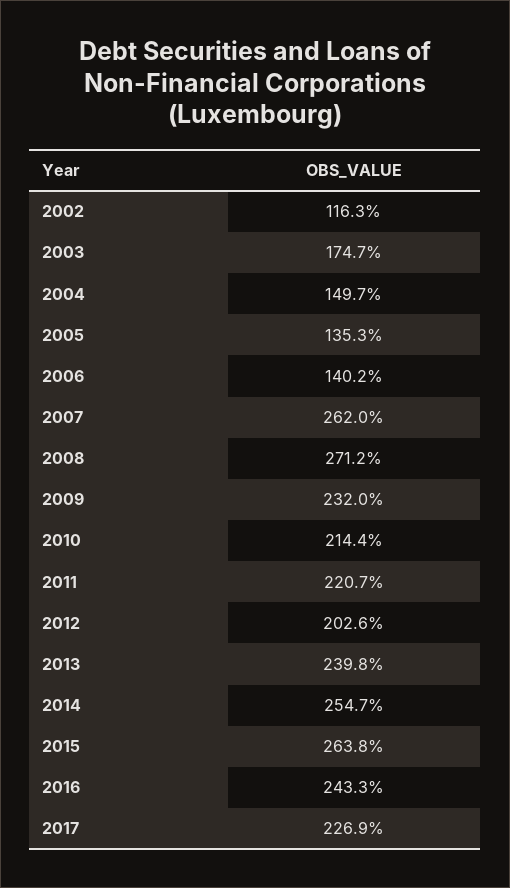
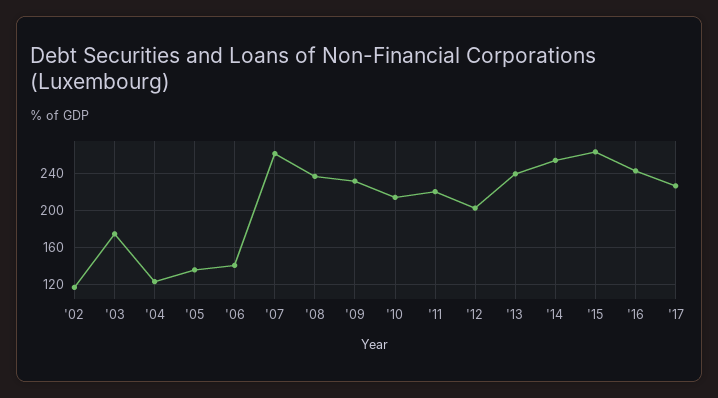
  {
    "2002": 116.3,
    "2003": 174.7,
-   "2004": 149.7,
+   "2004": 120,
    "2005": 135.3,
    "2006": 140.2,
    "2007": 262,
-   "2008": 271.2,
+   "2008": 240,
    "2009": 232,
    "2010": 214.4,
    "2011": 220.7,
    "2012": 202.6,
    "2013": 239.8,
    "2014": 254.7,
    "2015": 263.8,
    "2016": 243.3,
    "2017": 226.9
  }

